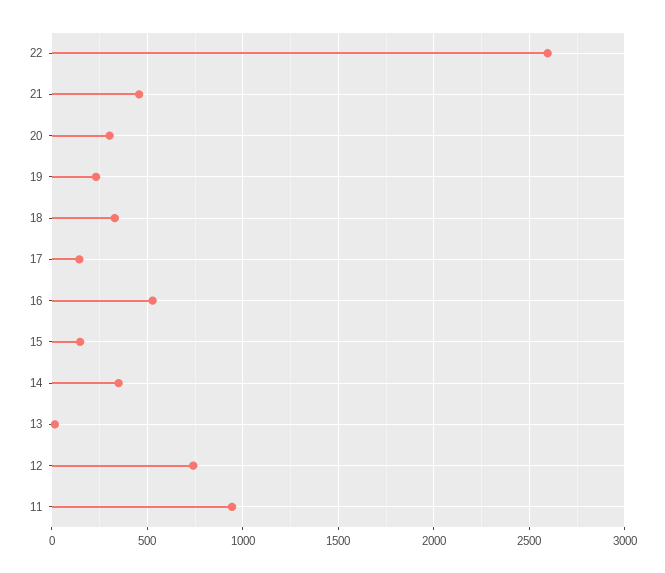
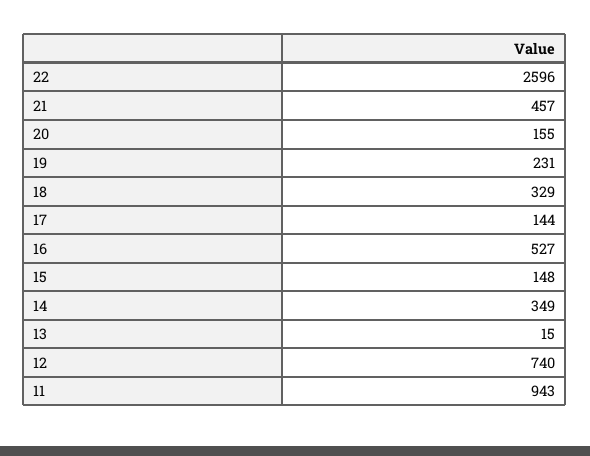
  {
    "22": 2596,
    "21": 457,
-   "20": 300,
+   "20": 155,
    "19": 231,
    "18": 329,
    "17": 144,
    "16": 527,
    "15": 148,
    "14": 349,
    "13": 15,
    "12": 740,
    "11": 943
  }

